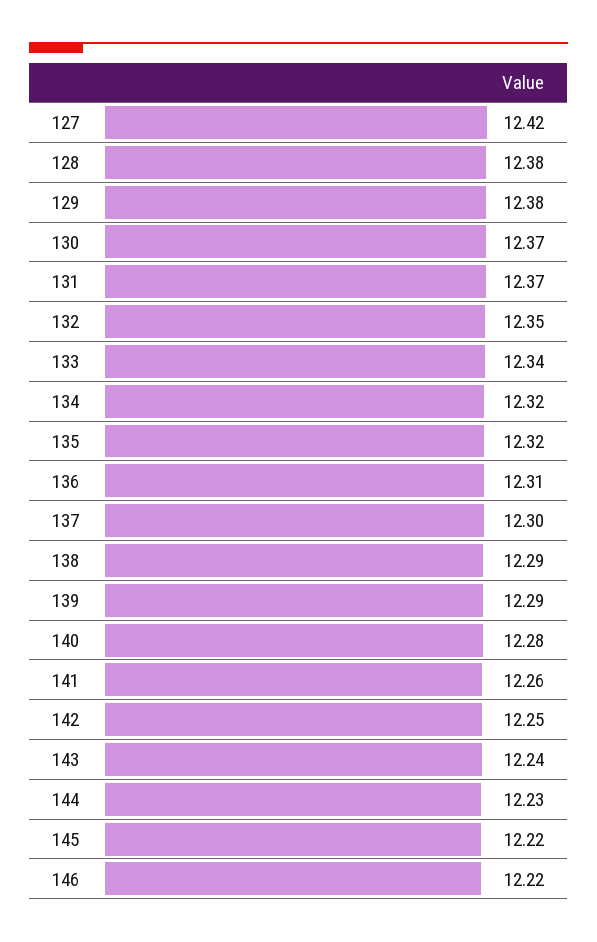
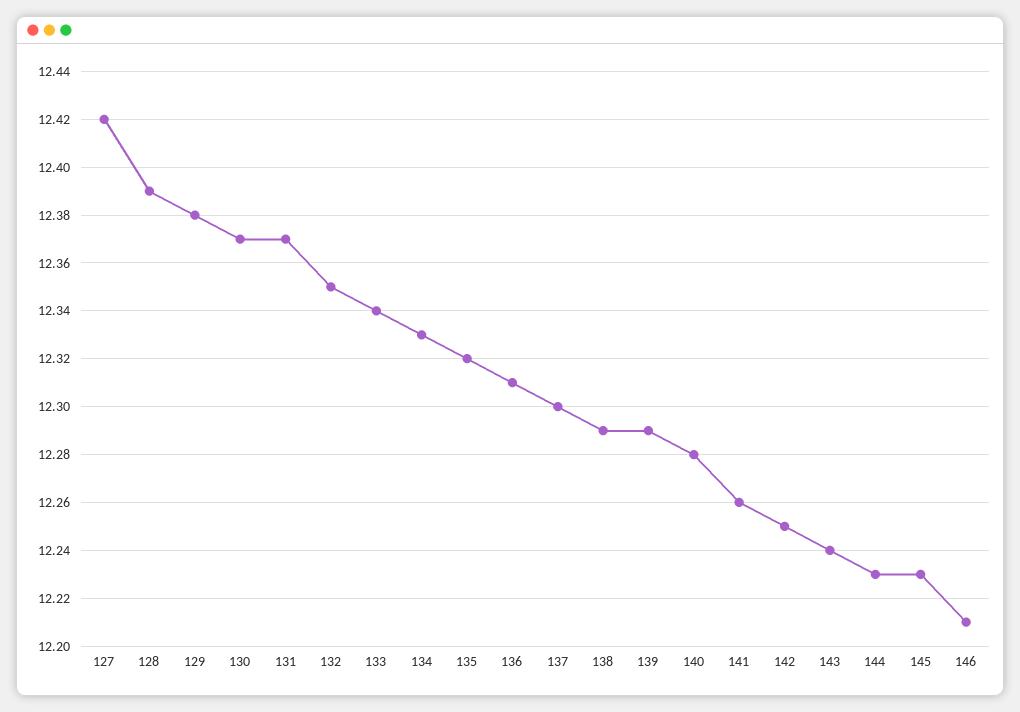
  {
    "127": 12.42,
-   "128": 12.38,
+   "128": 12.39,
    "129": 12.38,
    "130": 12.37,
    "131": 12.37,
    "132": 12.35,
    "133": 12.34,
-   "134": 12.32,
+   "134": 12.33,
    "135": 12.32,
    "136": 12.31,
    "137": 12.3,
    "138": 12.29,
    "139": 12.29,
    "140": 12.28,
    "141": 12.26,
    "142": 12.25,
    "143": 12.24,
    "144": 12.23,
-   "145": 12.22,
+   "145": 12.23,
-   "146": 12.22
+   "146": 12.21
  }

